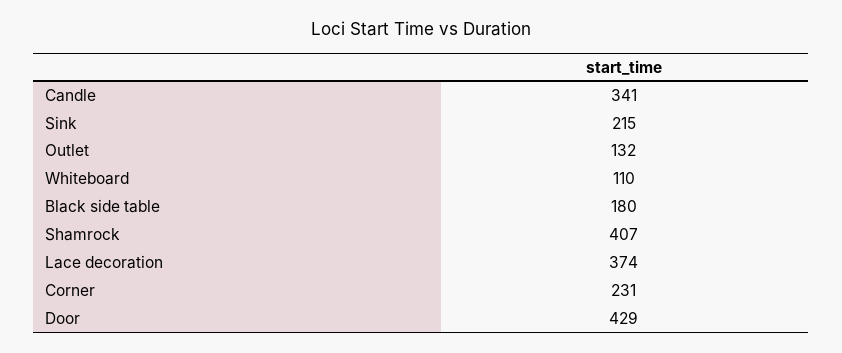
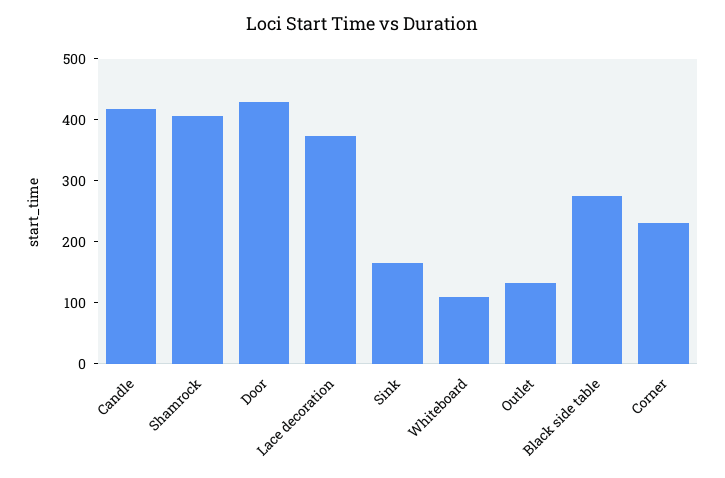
  {
-   "Candle": 341,
+   "Candle": 420,
-   "Sink": 215,
+   "Sink": 160,
    "Outlet": 132,
    "Whiteboard": 110,
-   "Black side table": 180,
+   "Black side table": 280,
    "Shamrock": 407,
    "Lace decoration": 374,
    "Corner": 231,
    "Door": 429
  }

